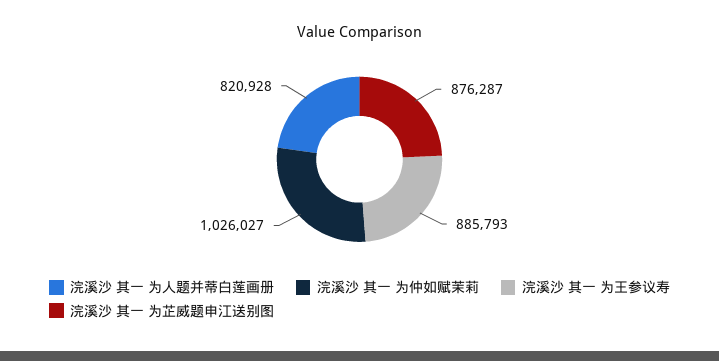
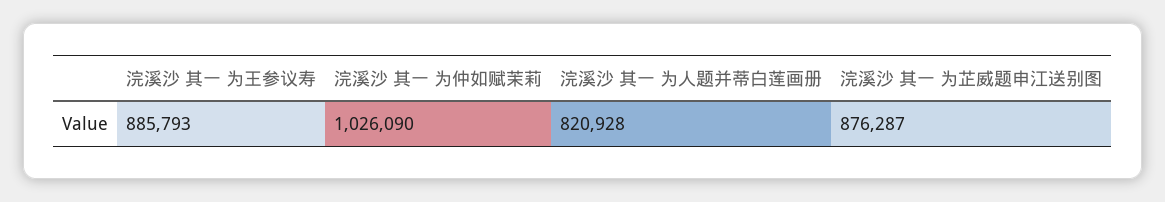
  {
    "浣溪沙 其一 为人题并蒂白莲画册": 820928,
-   "浣溪沙 其一 为仲如赋茉莉": 1026027,
+   "浣溪沙 其一 为仲如赋茉莉": 1026090,
    "浣溪沙 其一 为王参议寿": 885793,
    "浣溪沙 其一 为芷威题申江送别图": 876287
  }

